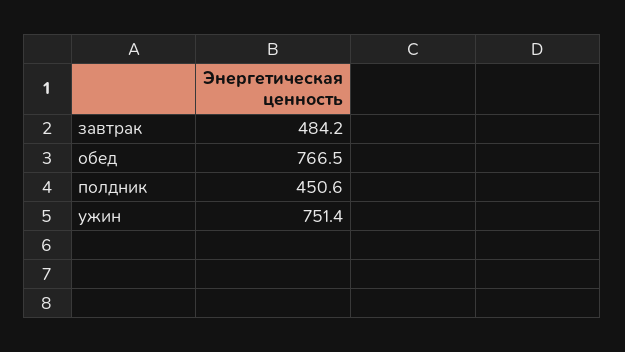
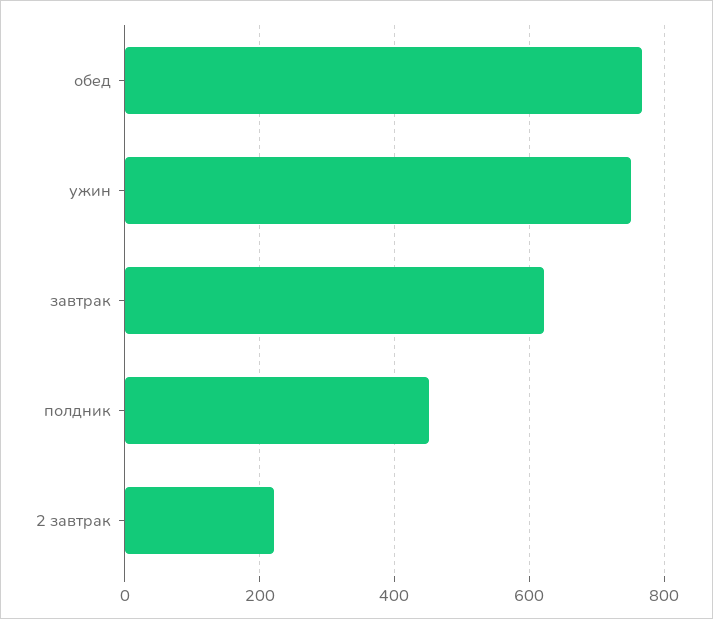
  {
-   "завтрак": 484.2,
+   "завтрак": 620,
    "обед": 766.5,
    "полдник": 450.6,
-   "ужин": 751.4
+   "ужин": 751.4,
+   "2 завтрак": 220
  }

